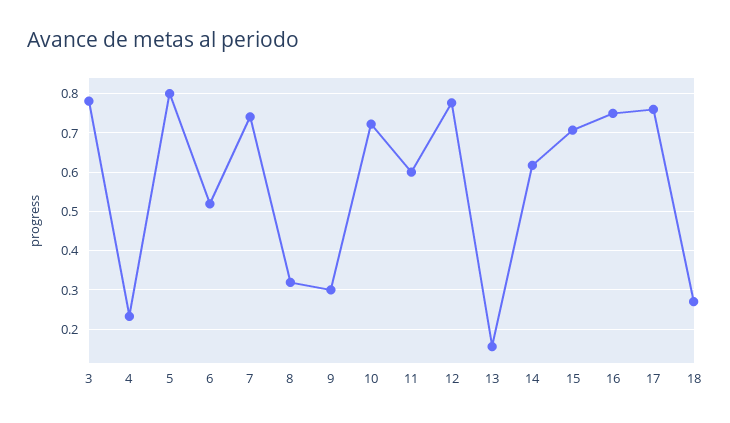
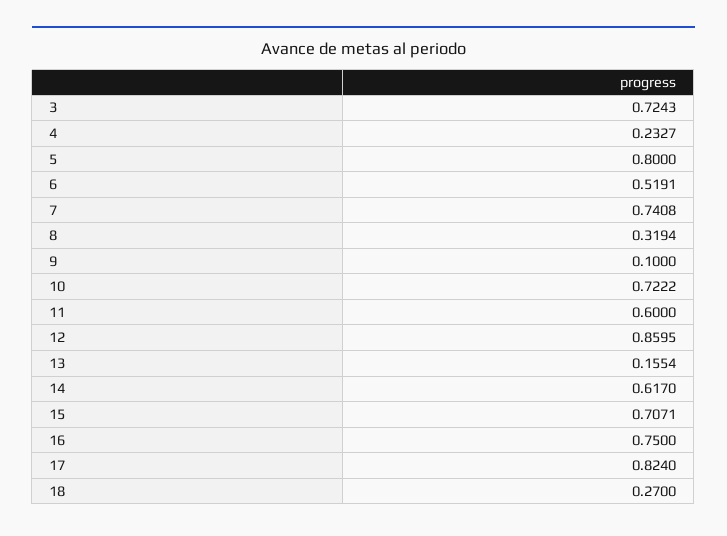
  {
-   "3": 0.78,
+   "3": 0.7243,
    "4": 0.2327,
    "5": 0.8,
    "6": 0.5191,
    "7": 0.7408,
    "8": 0.3194,
-   "9": 0.3,
+   "9": 0.1,
    "10": 0.7222,
    "11": 0.6,
-   "12": 0.78,
+   "12": 0.8595,
    "13": 0.1554,
    "14": 0.617,
    "15": 0.7071,
    "16": 0.75,
-   "17": 0.76,
+   "17": 0.824,
    "18": 0.27
  }

